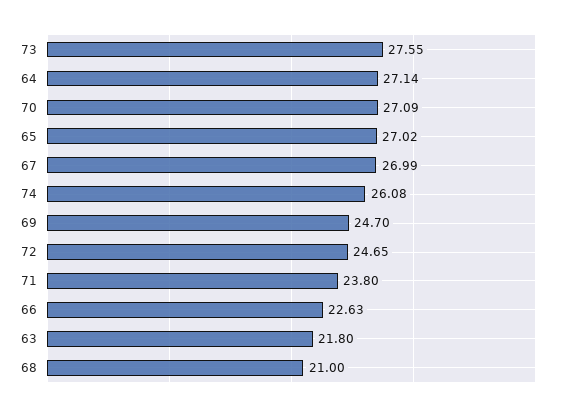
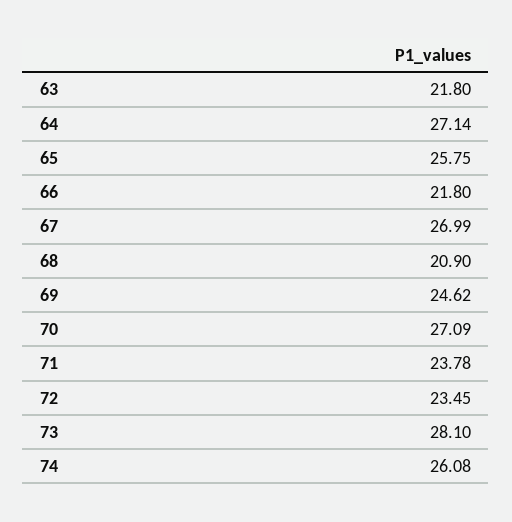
  {
-   "73": 27.55,
+   "73": 28.1,
    "64": 27.14,
    "70": 27.09,
-   "65": 27.02,
+   "65": 25.75,
    "67": 26.99,
    "74": 26.08,
-   "69": 24.7,
+   "69": 24.62,
-   "72": 24.65,
+   "72": 23.45,
-   "71": 23.8,
+   "71": 23.78,
-   "66": 22.63,
+   "66": 21.8,
    "63": 21.8,
-   "68": 21
+   "68": 20.9
  }

